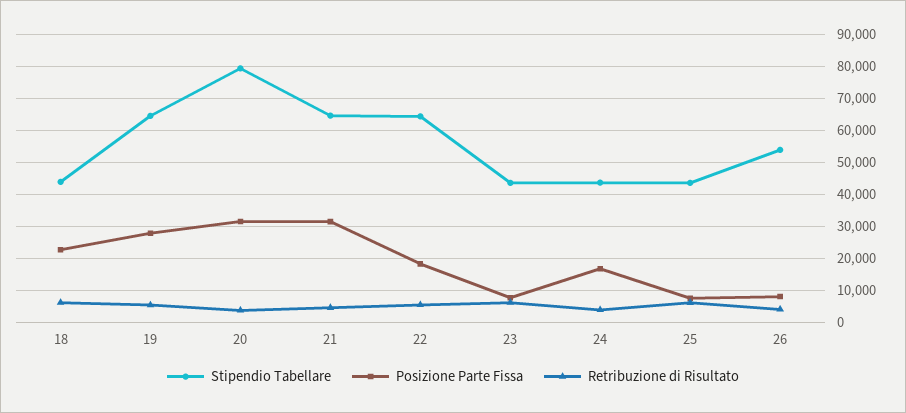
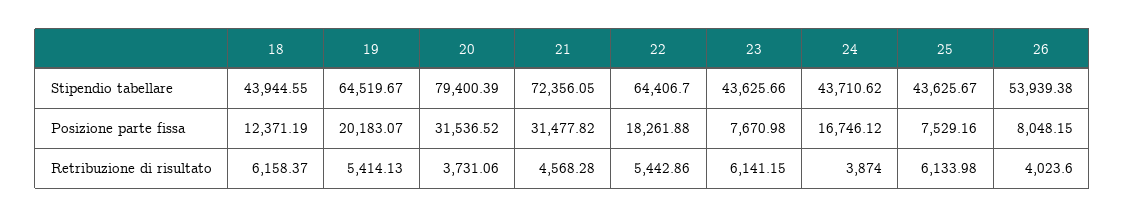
  {
    "Stipendio Tabellare": {
      "18": 43944.55,
      "19": 64519.67,
      "20": 79400.39,
-     "21": 64000,
+     "21": 72356.05,
      "22": 64406.7,
      "23": 43625.66,
      "24": 43710.62,
      "25": 43625.67,
      "26": 53939.38
    },
    "Posizione Parte Fissa": {
-     "18": 22000,
+     "18": 12371.19,
-     "19": 28000,
+     "19": 20183.07,
      "20": 31536.52,
      "21": 31477.82,
      "22": 18261.88,
      "23": 7670.98,
      "24": 16746.12,
      "25": 7529.16,
      "26": 8048.15
    },
    "Retribuzione di Risultato": {
      "18": 6158.37,
      "19": 5414.13,
      "20": 3731.06,
      "21": 4568.28,
      "22": 5442.86,
      "23": 6141.15,
      "24": 3874,
      "25": 6133.98,
      "26": 4023.6
    }
  }

